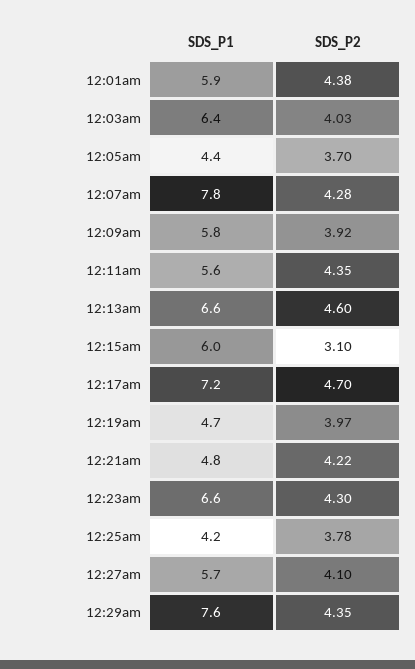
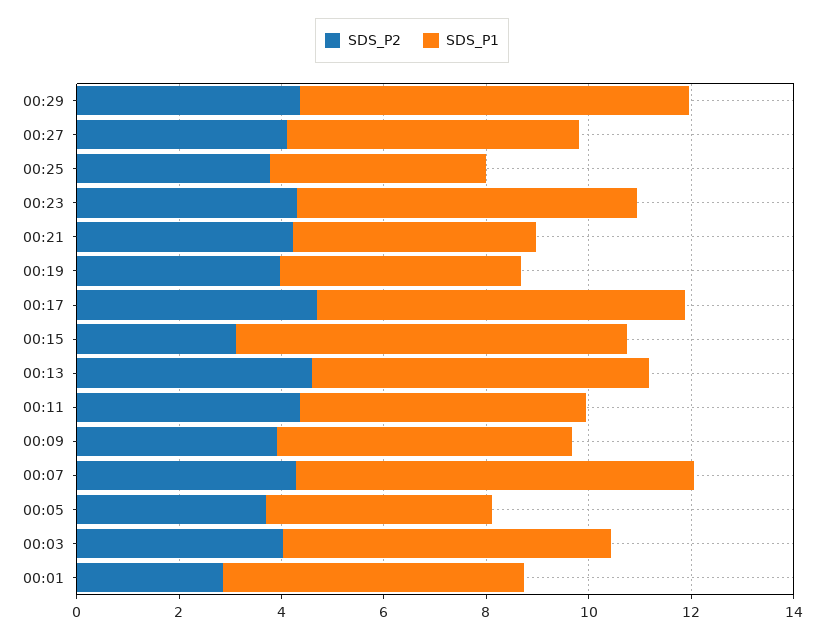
  {
    "SDS_P1": {
      "12:01am": 5.9,
      "12:03am": 6.4,
      "12:05am": 4.4,
      "12:07am": 7.8,
      "12:09am": 5.8,
      "12:11am": 5.6,
      "12:13am": 6.6,
-     "12:15am": 6,
+     "12:15am": 7.5,
      "12:17am": 7.2,
      "12:19am": 4.7,
      "12:21am": 4.8,
      "12:23am": 6.6,
      "12:25am": 4.2,
      "12:27am": 5.7,
      "12:29am": 7.6
    },
    "SDS_P2": {
-     "12:01am": 4.38,
+     "12:01am": 3,
      "12:03am": 4.03,
      "12:05am": 3.7,
      "12:07am": 4.28,
      "12:09am": 3.92,
      "12:11am": 4.35,
      "12:13am": 4.6,
      "12:15am": 3.1,
      "12:17am": 4.7,
      "12:19am": 3.97,
      "12:21am": 4.22,
      "12:23am": 4.3,
      "12:25am": 3.78,
      "12:27am": 4.1,
      "12:29am": 4.35
    }
  }

